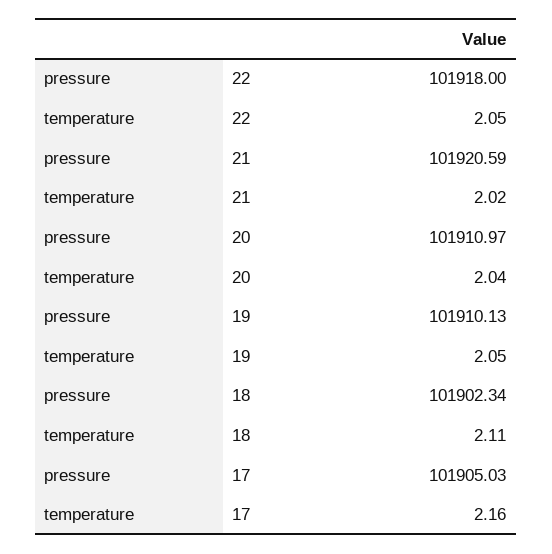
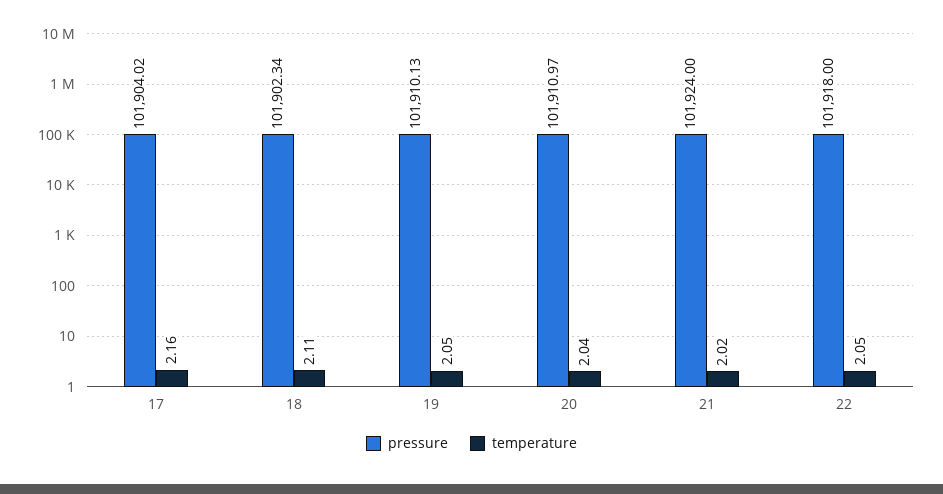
  {
    "pressure": {
      "22": 101918,
-     "21": 101920.59,
+     "21": 101924,
      "20": 101910.97,
      "19": 101910.13,
      "18": 101902.34,
-     "17": 101905.03
+     "17": 101904.02
    },
    "temperature": {
      "22": 2.05,
      "21": 2.02,
      "20": 2.04,
      "19": 2.05,
      "18": 2.11,
      "17": 2.16
    }
  }

